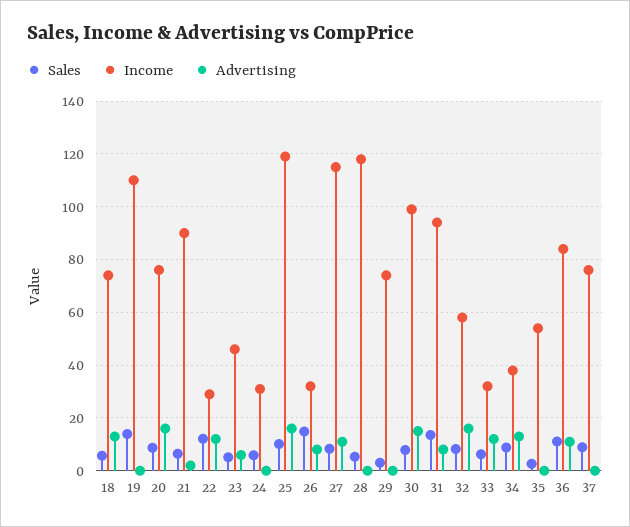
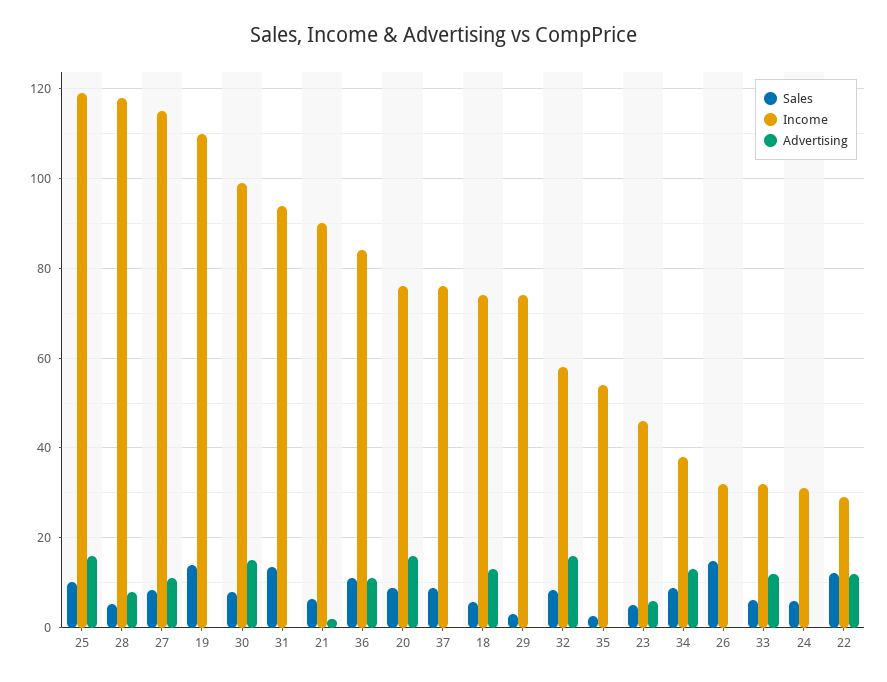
  {
    "Sales": {
      "18": 6,
      "19": 14,
      "20": 8,
      "21": 6,
      "22": 12,
      "23": 6,
      "24": 6,
      "25": 10,
      "26": 14,
      "27": 8,
      "28": 6,
      "29": 2,
      "30": 8,
      "31": 14,
      "32": 8,
      "33": 6,
      "34": 8,
      "35": 2,
      "36": 12,
      "37": 8
    },
    "Income": {
      "18": 74,
      "19": 110,
      "20": 76,
      "21": 90,
      "22": 30,
      "23": 46,
      "24": 32,
      "25": 120,
      "26": 32,
      "27": 116,
      "28": 118,
      "29": 74,
      "30": 100,
      "31": 94,
      "32": 58,
      "33": 32,
      "34": 38,
      "35": 54,
      "36": 84,
      "37": 76
    },
    "Advertising": {
      "18": 14,
      "19": 0,
      "20": 16,
      "21": 2,
      "22": 12,
      "23": 6,
      "24": 0,
      "25": 16,
-     "26": 7.5,
+     "26": 0,
      "27": 12,
-     "28": 0,
+     "28": 8,
      "29": 0,
      "30": 16,
-     "31": 7.5,
+     "31": 0,
      "32": 16,
      "33": 12,
      "34": 14,
      "35": 0,
      "36": 12,
      "37": 0
    }
  }

